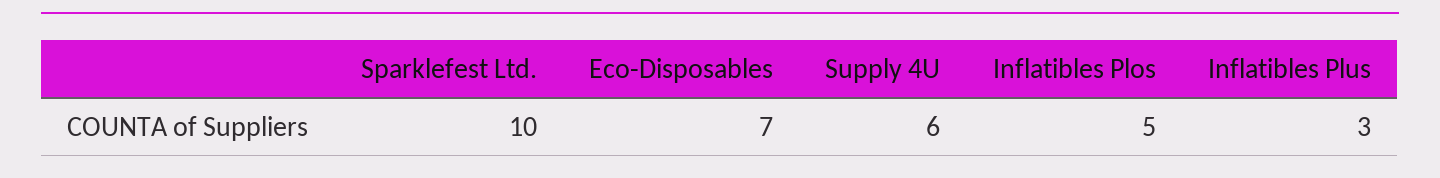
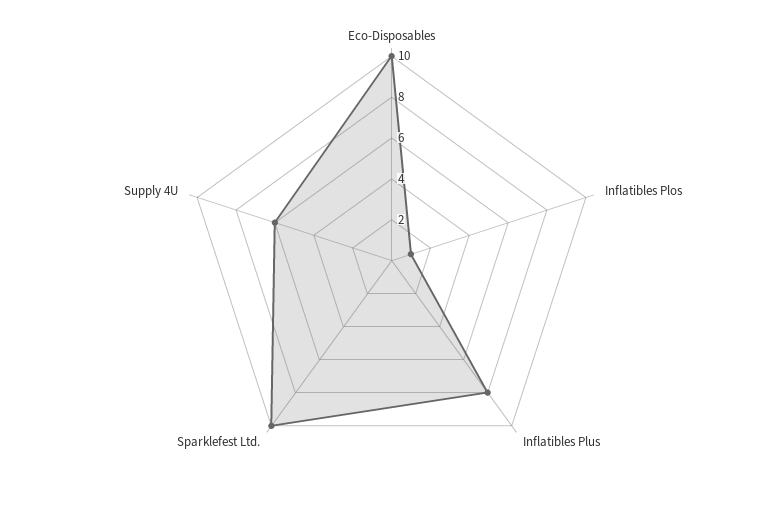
  {
    "Sparklefest Ltd.": 10,
-   "Eco-Disposables": 7,
+   "Eco-Disposables": 10,
    "Supply 4U": 6,
-   "Inflatibles Plos": 5,
+   "Inflatibles Plos": 1,
-   "Inflatibles Plus": 3
+   "Inflatibles Plus": 8
  }

